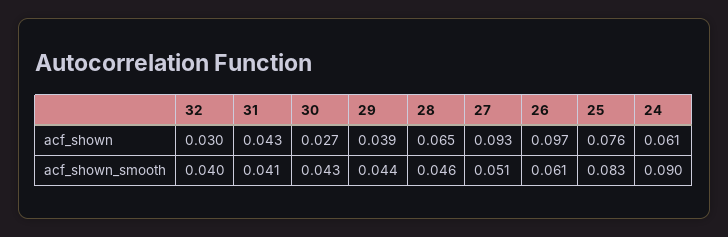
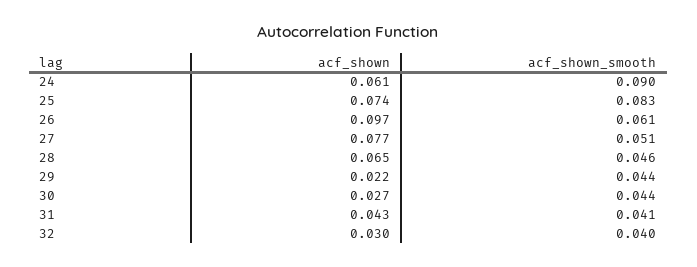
  {
    "32": {
      "acf_shown": 0.03,
      "acf_shown_smooth": 0.04
    },
    "31": {
      "acf_shown": 0.043,
      "acf_shown_smooth": 0.041
    },
    "30": {
      "acf_shown": 0.027,
-     "acf_shown_smooth": 0.043
+     "acf_shown_smooth": 0.044
    },
    "29": {
-     "acf_shown": 0.039,
+     "acf_shown": 0.022,
      "acf_shown_smooth": 0.044
    },
    "28": {
      "acf_shown": 0.065,
      "acf_shown_smooth": 0.046
    },
    "27": {
-     "acf_shown": 0.093,
+     "acf_shown": 0.077,
      "acf_shown_smooth": 0.051
    },
    "26": {
      "acf_shown": 0.097,
      "acf_shown_smooth": 0.061
    },
    "25": {
-     "acf_shown": 0.076,
+     "acf_shown": 0.074,
      "acf_shown_smooth": 0.083
    },
    "24": {
      "acf_shown": 0.061,
      "acf_shown_smooth": 0.09
    }
  }

